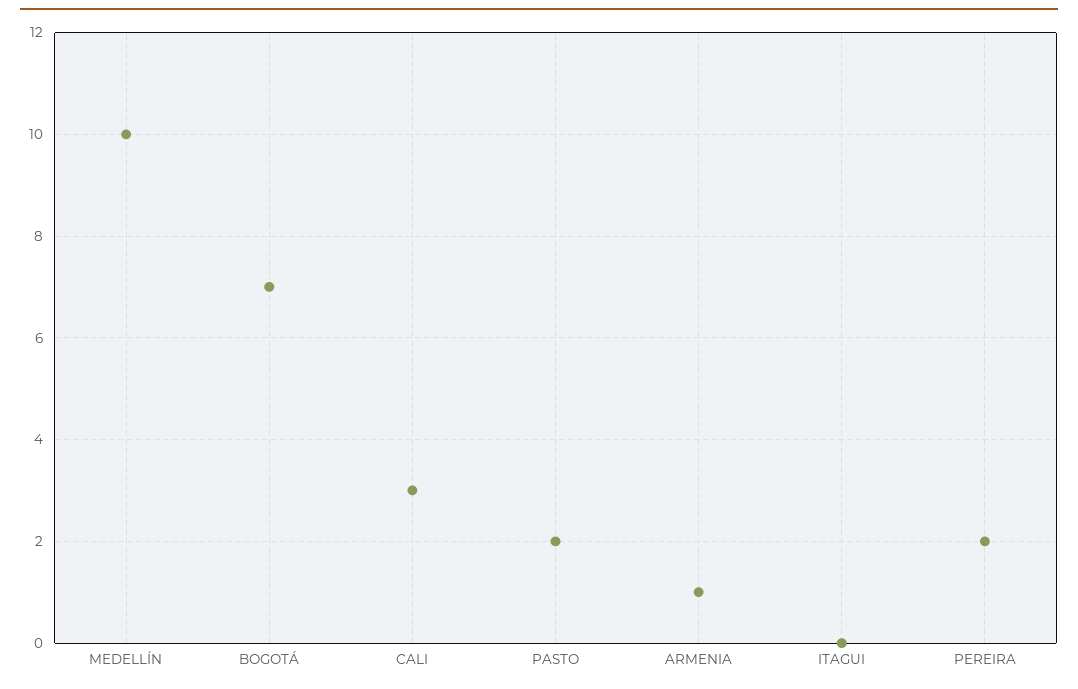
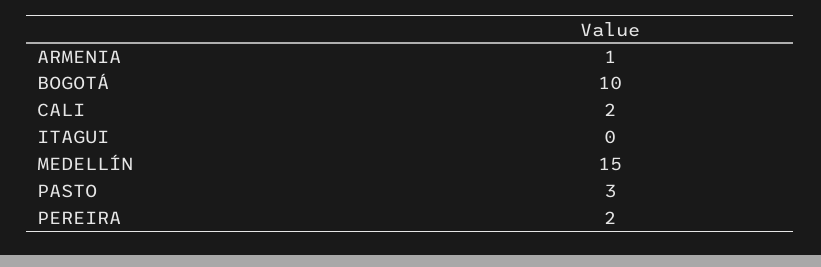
  {
-   "MEDELLÍN": 10,
+   "MEDELLÍN": 15,
-   "BOGOTÁ": 7,
+   "BOGOTÁ": 10,
-   "CALI": 3,
+   "CALI": 2,
-   "PASTO": 2,
+   "PASTO": 3,
    "ARMENIA": 1,
    "ITAGUI": 0,
    "PEREIRA": 2
  }

